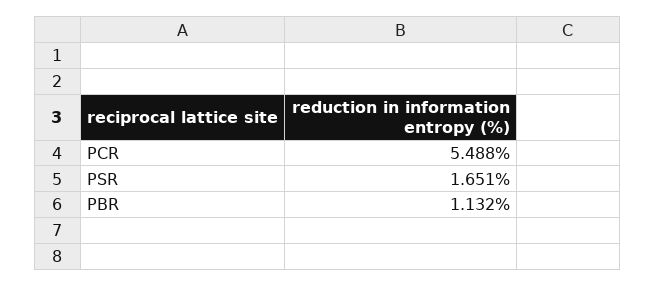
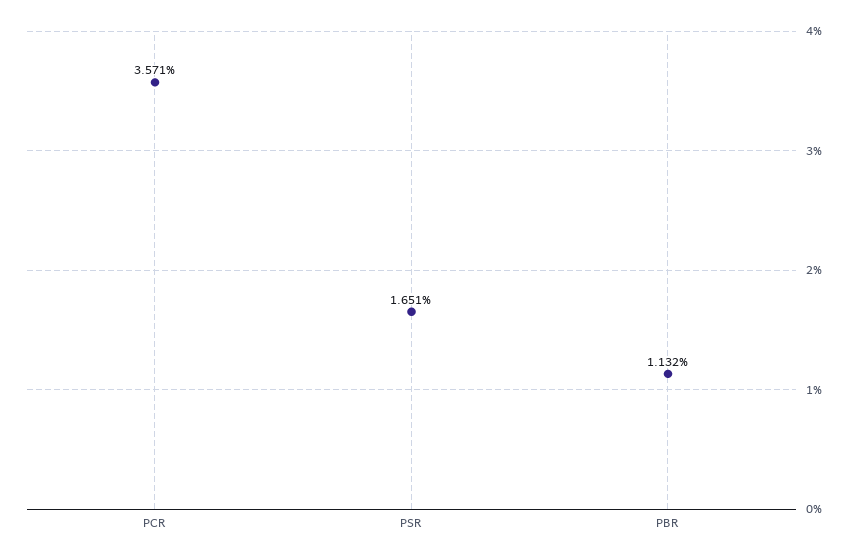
  {
-   "PCR": 5.488,
+   "PCR": 3.571,
    "PSR": 1.651,
    "PBR": 1.132
  }

